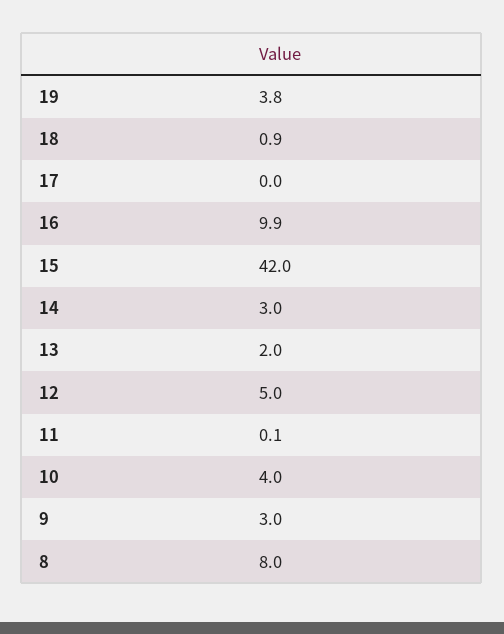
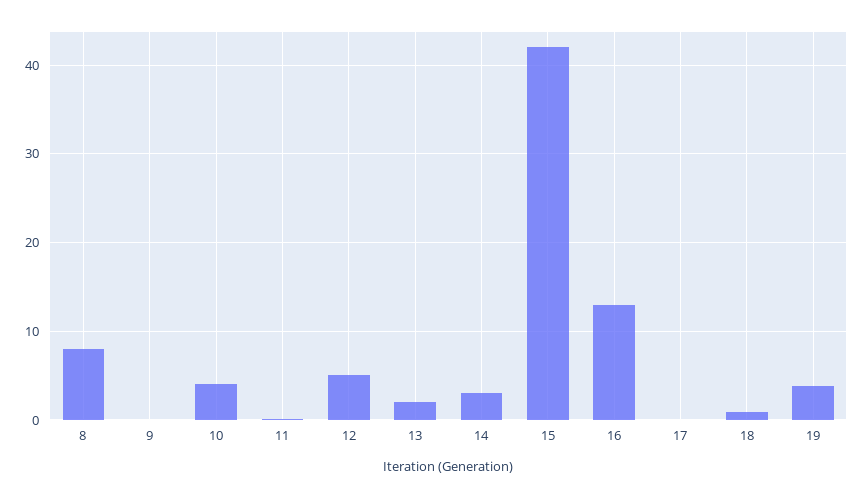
  {
    "19": 3.8,
    "18": 0.9,
    "17": 0,
-   "16": 9.9,
+   "16": 13,
    "15": 42,
    "14": 3,
    "13": 2,
    "12": 5,
    "11": 0.1,
    "10": 4,
-   "9": 3,
+   "9": 0,
    "8": 8
  }

